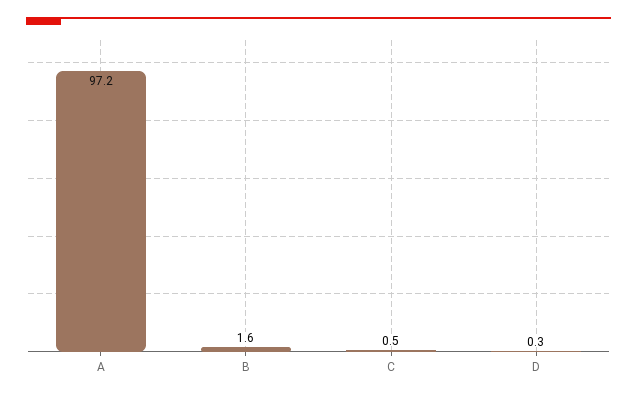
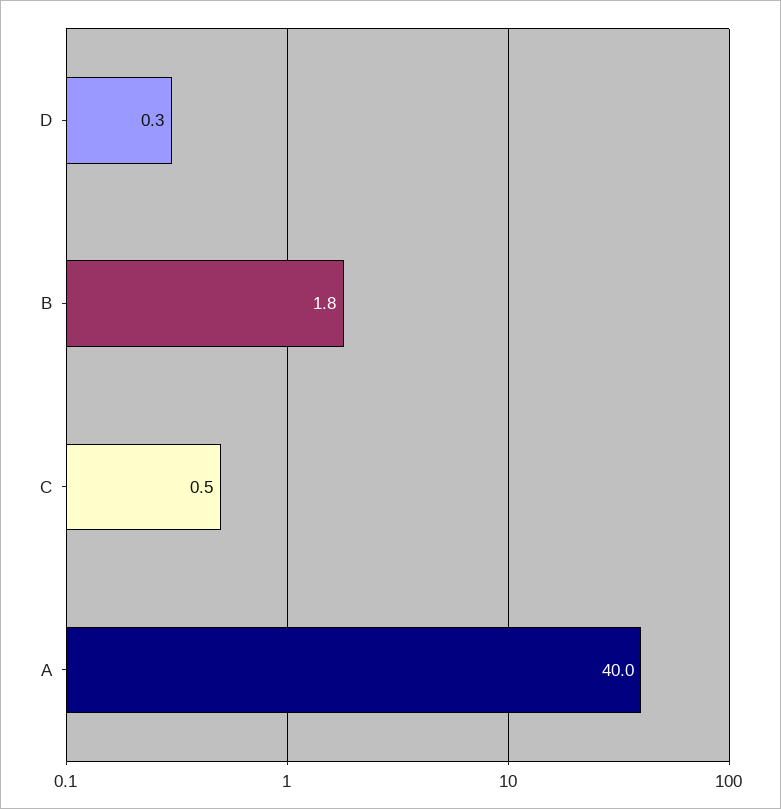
  {
-   "A": 97.2,
+   "A": 40,
-   "B": 1.6,
+   "B": 1.8,
    "C": 0.5,
    "D": 0.3
  }

